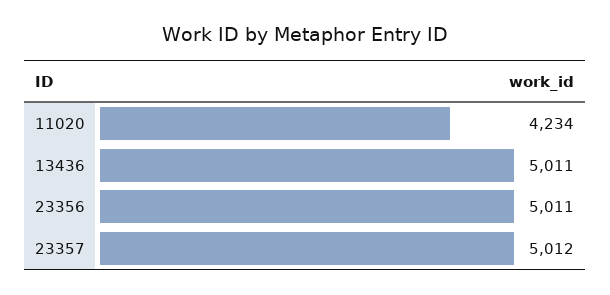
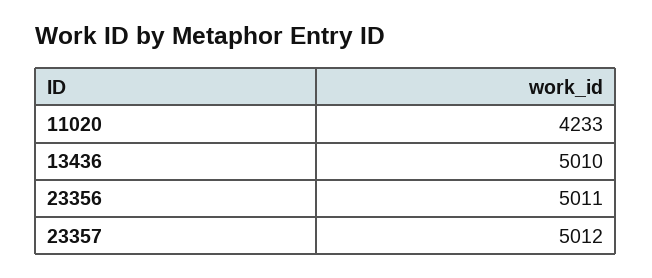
  {
-   "11020": 4234,
+   "11020": 4233,
-   "13436": 5011,
+   "13436": 5010,
    "23356": 5011,
    "23357": 5012
  }

